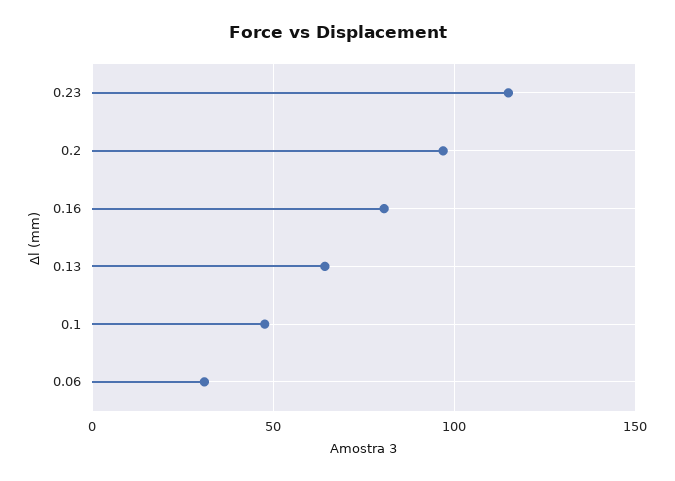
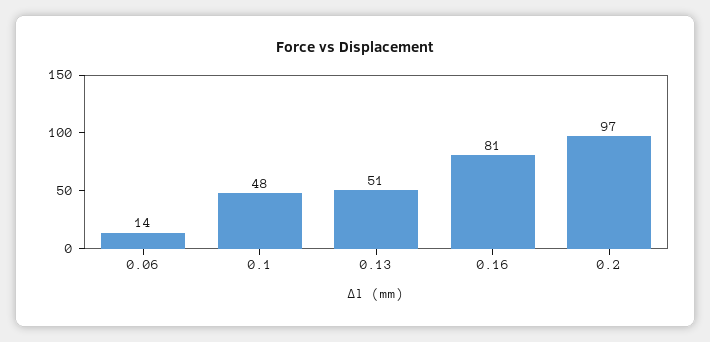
  {
-   "0.23": 115,
    "0.2": 97,
    "0.16": 81,
-   "0.13": 65,
+   "0.13": 51,
    "0.1": 48,
-   "0.06": 30
+   "0.06": 14
  }

